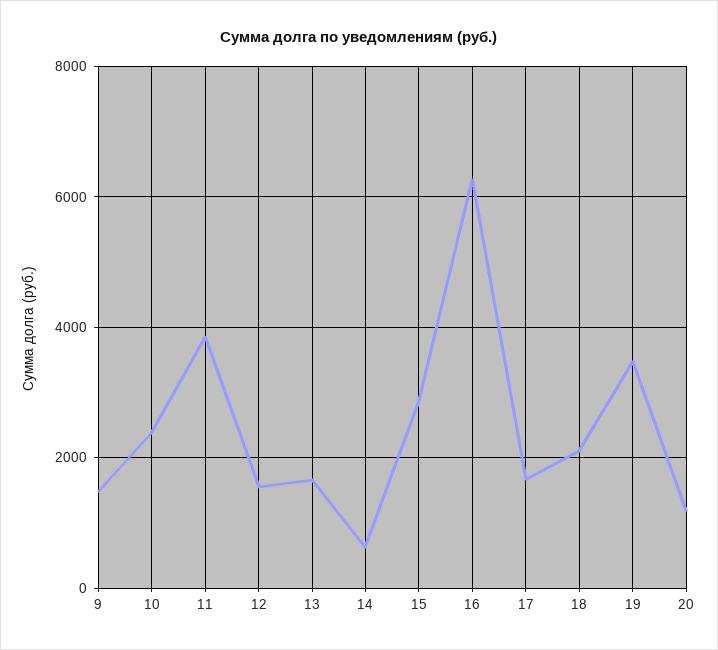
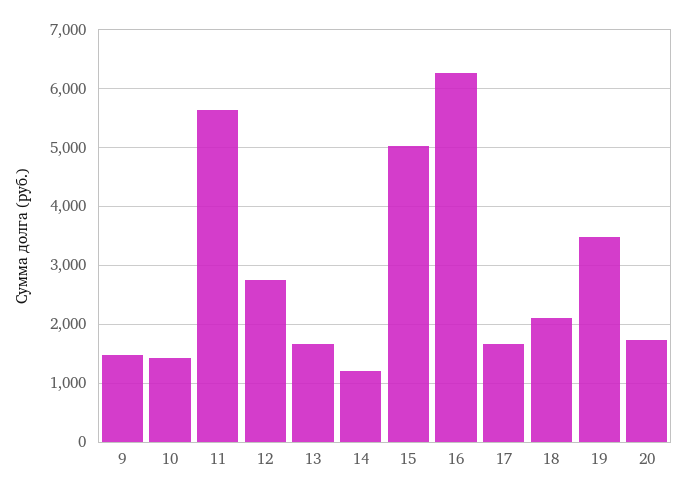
  {
    "9": 1400,
-   "10": 2400,
+   "10": 1400,
-   "11": 3800,
+   "11": 5600,
-   "12": 1600,
+   "12": 2800,
    "13": 1600,
-   "14": 600,
+   "14": 1200,
-   "15": 2800,
+   "15": 5000,
    "16": 6200,
    "17": 1600,
    "18": 2200,
    "19": 3400,
-   "20": 1200
+   "20": 1800
  }

